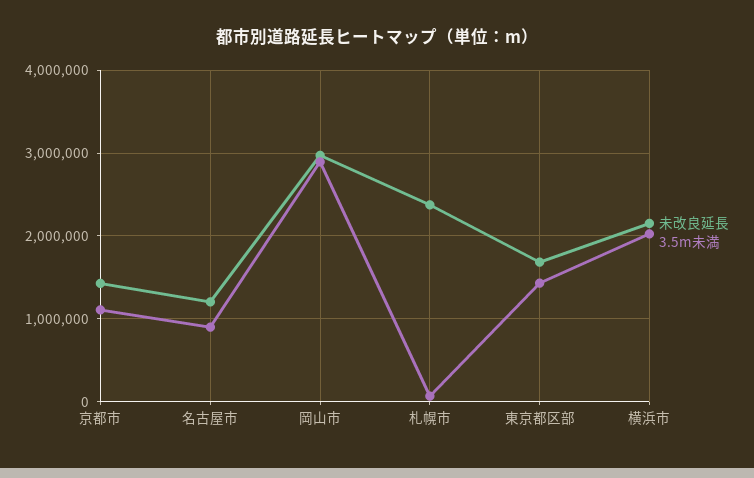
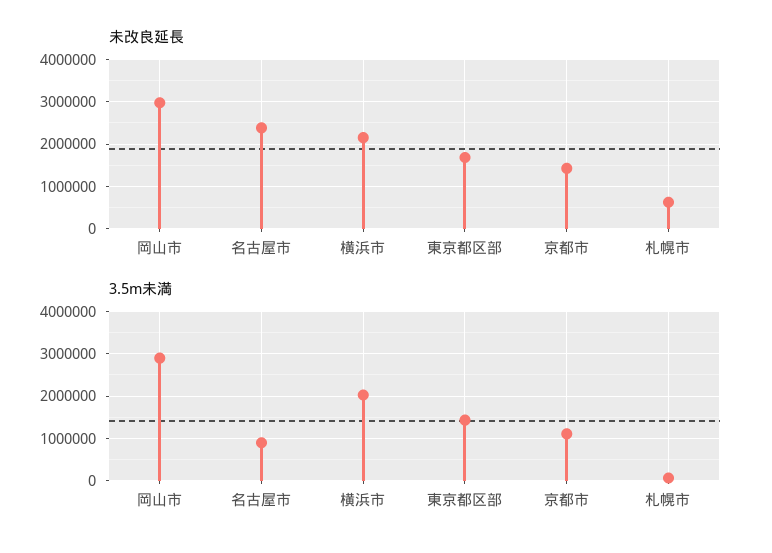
  {
    "未改良延長": {
      "京都市": 1400000,
-     "名古屋市": 1200000,
+     "名古屋市": 2400000,
      "岡山市": 3000000,
-     "札幌市": 2400000,
+     "札幌市": 600000,
      "東京都区部": 1700000,
      "横浜市": 2100000
    },
    "3.5m未満": {
      "京都市": 1100000,
      "名古屋市": 900000,
      "岡山市": 2900000,
      "札幌市": 100000,
      "東京都区部": 1400000,
      "横浜市": 2000000
    }
  }

